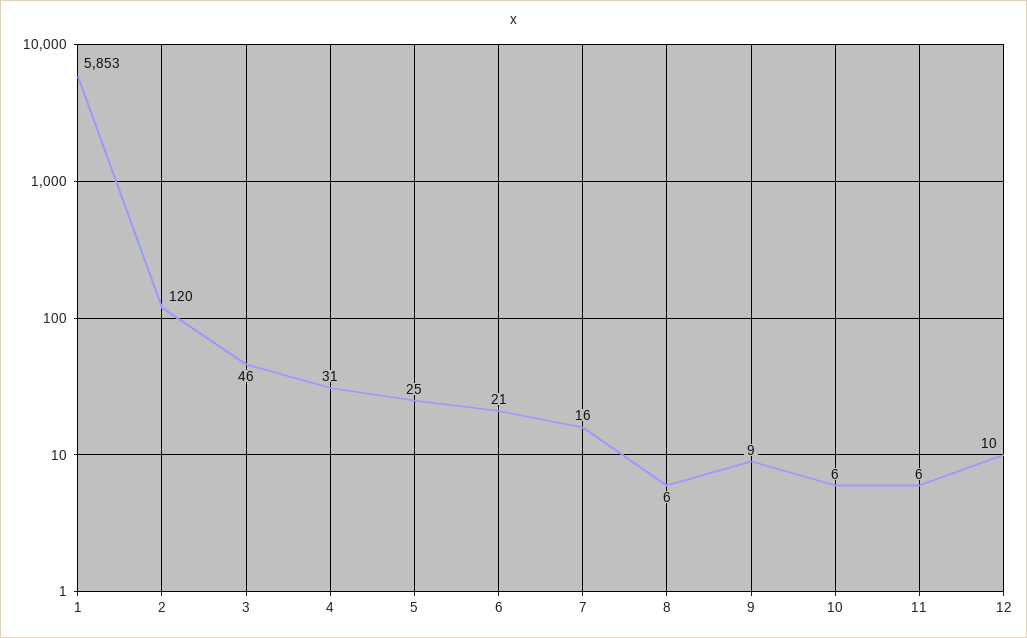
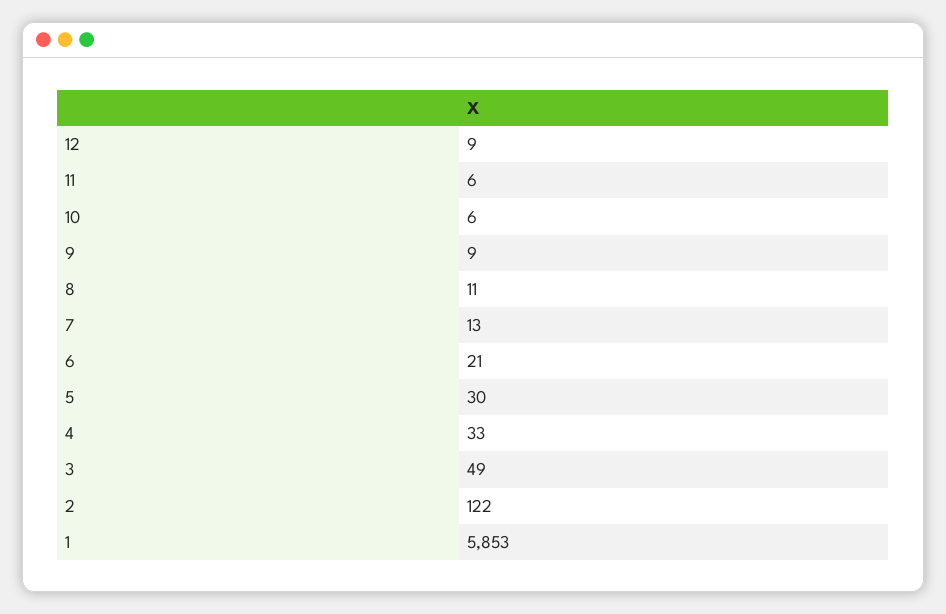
  {
    "1": 5853,
-   "2": 120,
+   "2": 122,
-   "3": 46,
+   "3": 49,
-   "4": 31,
+   "4": 33,
-   "5": 25,
+   "5": 30,
    "6": 21,
-   "7": 16,
+   "7": 13,
-   "8": 6,
+   "8": 11,
    "9": 9,
    "10": 6,
    "11": 6,
-   "12": 10
+   "12": 9
  }

